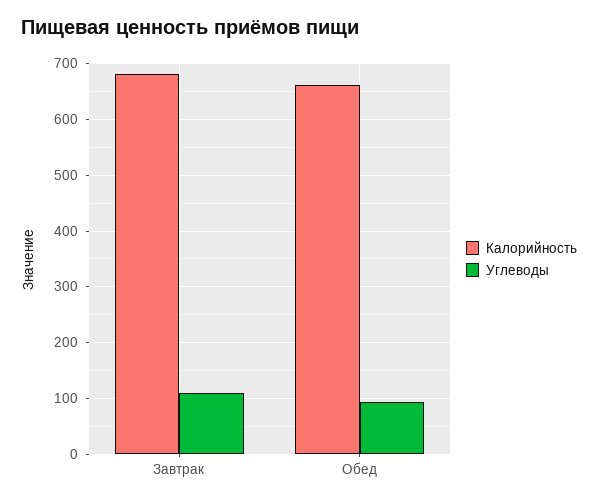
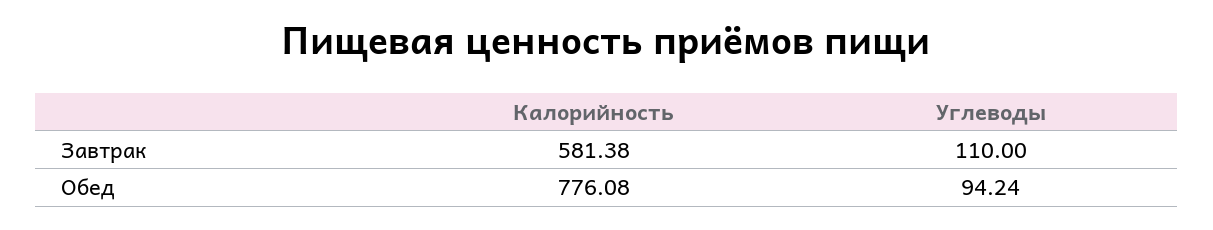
  {
    "Калорийность": {
-     "Завтрак": 680,
+     "Завтрак": 581.38,
-     "Обед": 660
+     "Обед": 776.08
    },
    "Углеводы": {
      "Завтрак": 110,
      "Обед": 94.24
    }
  }

